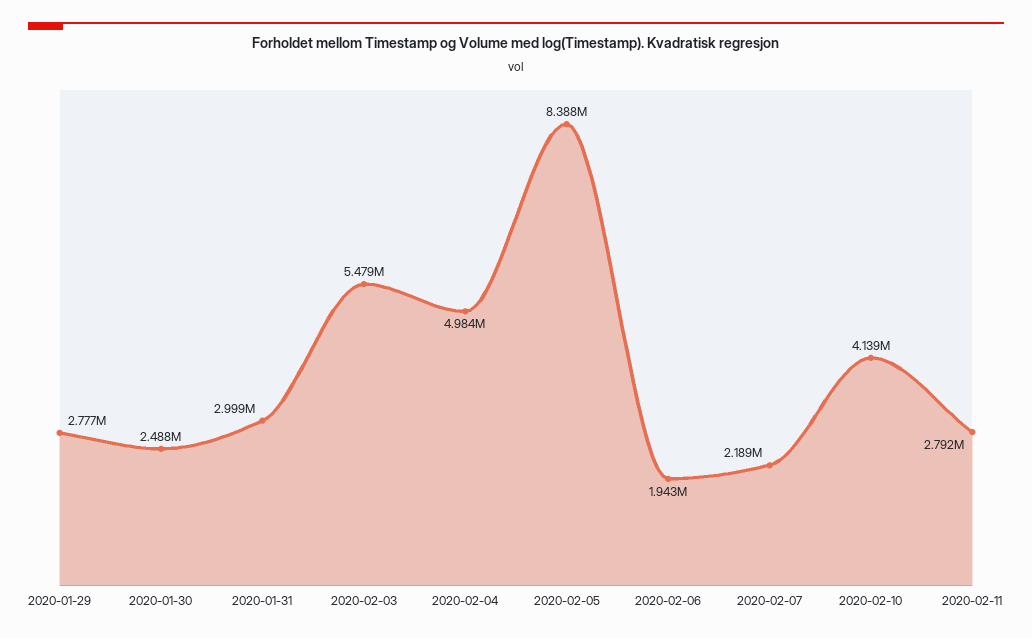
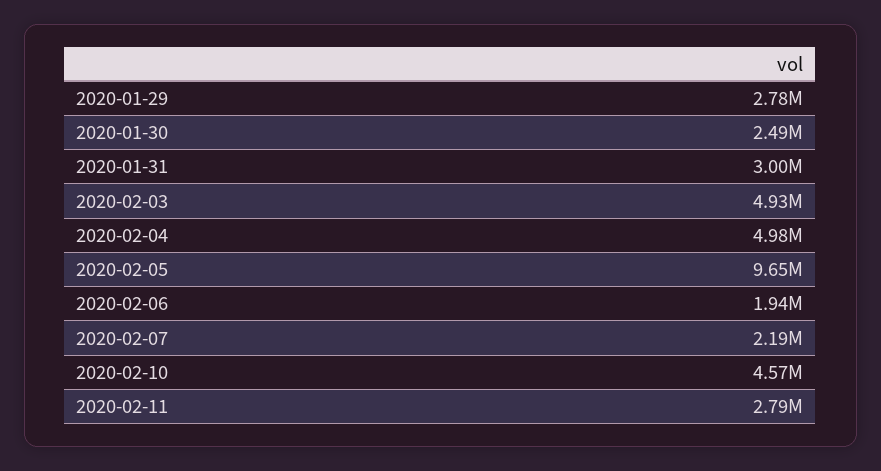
  {
    "2020-01-29": 2777000,
    "2020-01-30": 2488000,
    "2020-01-31": 2999000,
-   "2020-02-03": 5479000,
+   "2020-02-03": 4930000,
    "2020-02-04": 4984000,
-   "2020-02-05": 8388000,
+   "2020-02-05": 9650000,
    "2020-02-06": 1943000,
    "2020-02-07": 2189000,
-   "2020-02-10": 4139000,
+   "2020-02-10": 4570000,
    "2020-02-11": 2792000
  }

